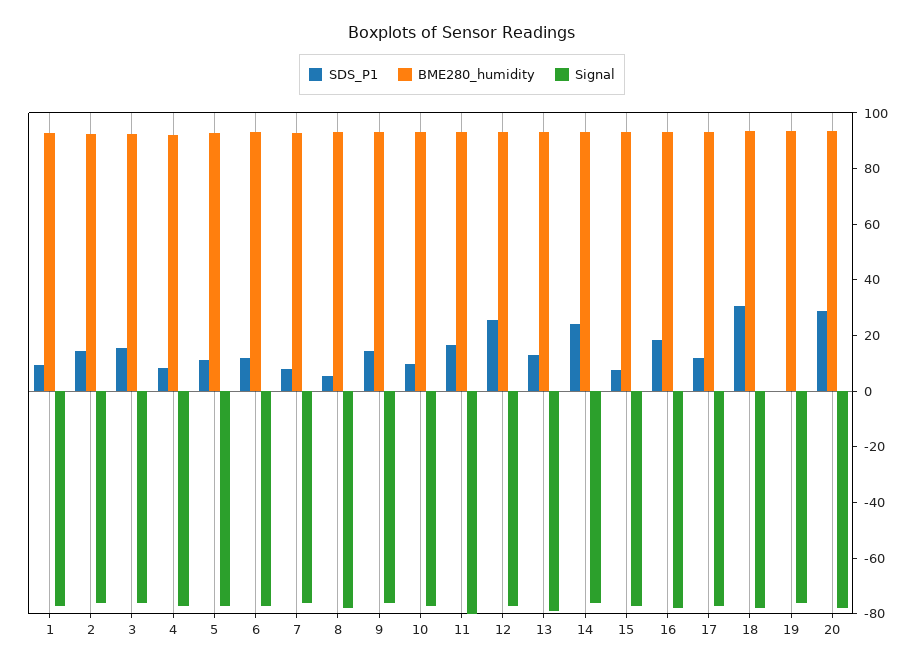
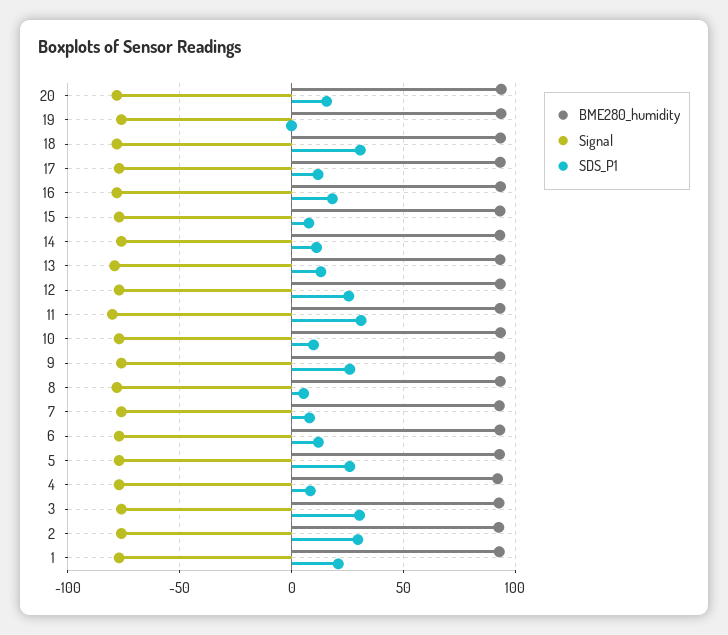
  {
    "SDS_P1": {
-     "1": 10,
+     "1": 20,
-     "2": 15,
+     "2": 30,
-     "3": 15,
+     "3": 30,
      "4": 10,
-     "5": 10,
+     "5": 25,
      "6": 10,
      "7": 10,
      "8": 5,
-     "9": 15,
+     "9": 25,
      "10": 10,
-     "11": 15,
+     "11": 30,
      "12": 25,
      "13": 15,
-     "14": 25,
+     "14": 10,
      "15": 10,
      "16": 20,
      "17": 10,
      "18": 30,
      "19": 0,
-     "20": 30
+     "20": 15
    },
    "BME280_humidity": {
      "1": 95,
      "2": 95,
      "3": 95,
      "4": 90,
      "5": 95,
      "6": 95,
      "7": 95,
      "8": 95,
      "9": 95,
      "10": 95,
      "11": 95,
      "12": 95,
      "13": 95,
      "14": 95,
      "15": 95,
      "16": 95,
      "17": 95,
      "18": 95,
      "19": 95,
      "20": 95
    },
    "Signal": {
      "1": -75,
      "2": -75,
      "3": -75,
      "4": -75,
      "5": -75,
      "6": -75,
      "7": -75,
      "8": -80,
      "9": -75,
      "10": -75,
      "11": -80,
      "12": -75,
      "13": -80,
      "14": -75,
      "15": -75,
      "16": -80,
      "17": -75,
      "18": -80,
      "19": -75,
      "20": -80
    }
  }

